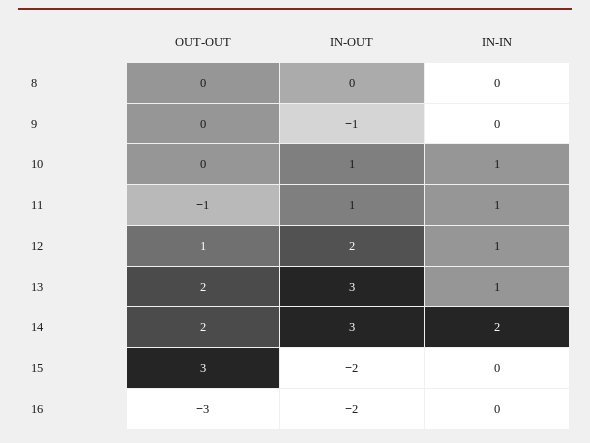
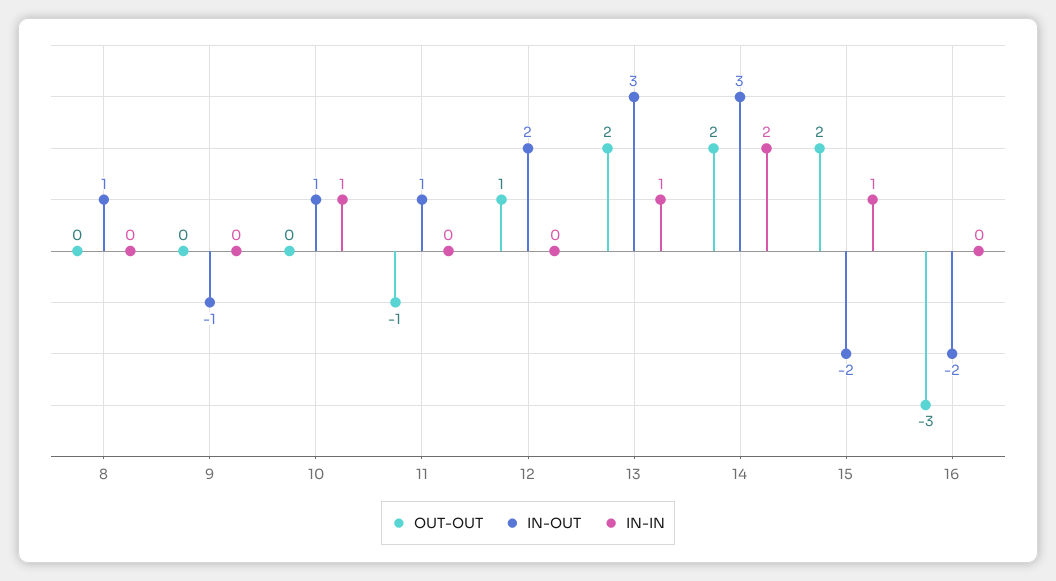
  {
    "OUT-OUT": {
      "8": 0,
      "9": 0,
      "10": 0,
      "11": -1,
      "12": 1,
      "13": 2,
      "14": 2,
-     "15": 3,
+     "15": 2,
      "16": -3
    },
    "IN-OUT": {
-     "8": 0,
+     "8": 1,
      "9": -1,
      "10": 1,
      "11": 1,
      "12": 2,
      "13": 3,
      "14": 3,
      "15": -2,
      "16": -2
    },
    "IN-IN": {
      "8": 0,
      "9": 0,
      "10": 1,
-     "11": 1,
+     "11": 0,
-     "12": 1,
+     "12": 0,
      "13": 1,
      "14": 2,
-     "15": 0,
+     "15": 1,
      "16": 0
    }
  }

